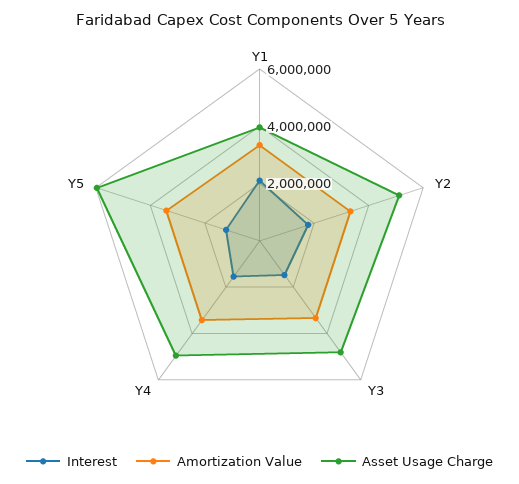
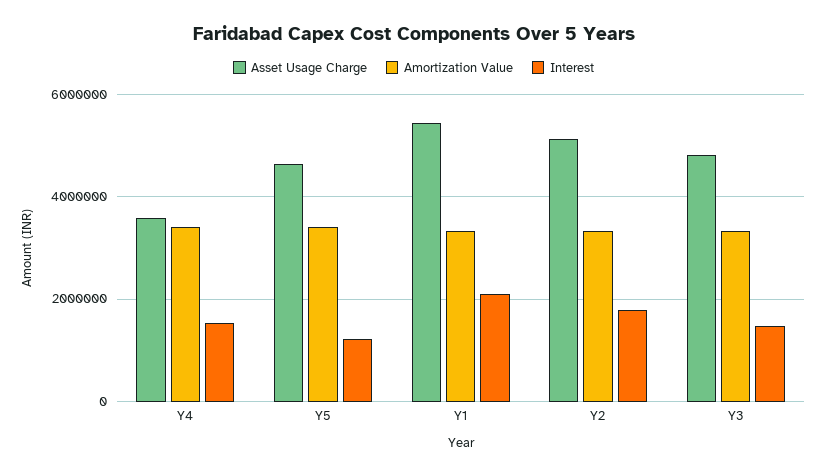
  {
    "Interest": {
      "Y1": 2000000,
      "Y2": 1800000,
      "Y3": 1400000,
      "Y4": 1600000,
      "Y5": 1200000
    },
    "Amortization Value": {
      "Y1": 3400000,
      "Y2": 3400000,
      "Y3": 3400000,
      "Y4": 3400000,
      "Y5": 3400000
    },
    "Asset Usage Charge": {
-     "Y1": 4000000,
+     "Y1": 5400000,
      "Y2": 5200000,
      "Y3": 4800000,
-     "Y4": 5000000,
+     "Y4": 3600000,
-     "Y5": 6000000
+     "Y5": 4600000
    }
  }

